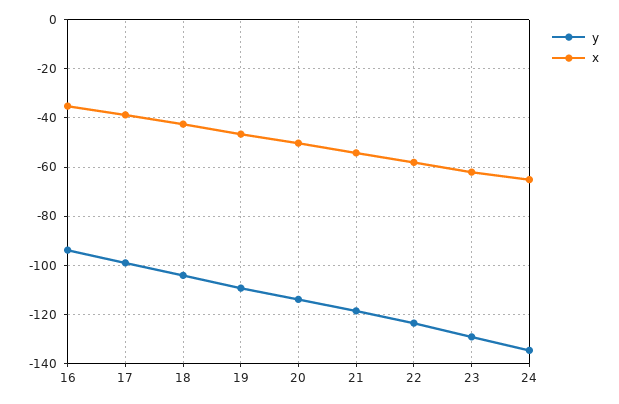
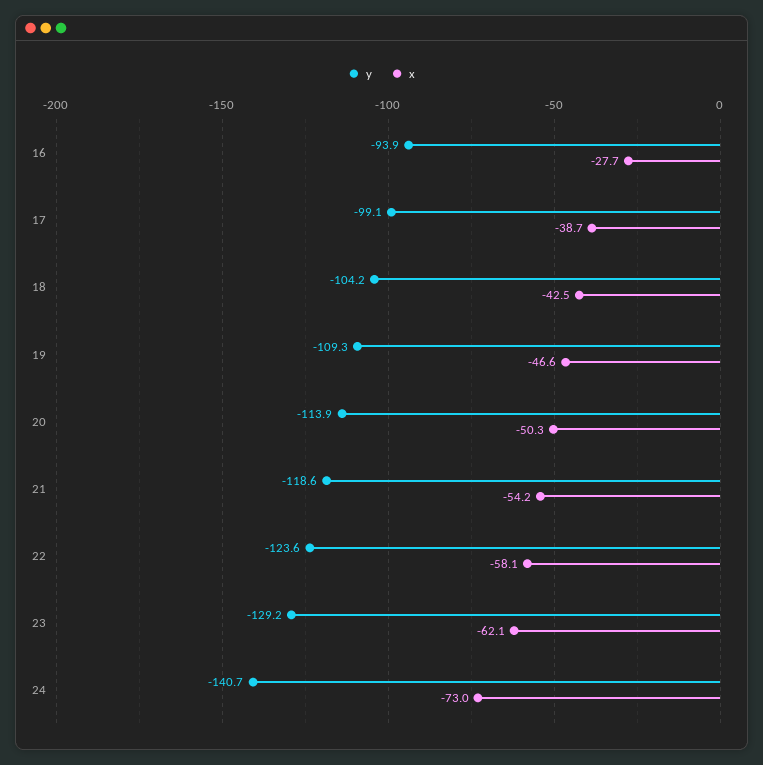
  {
    "y": {
      "16": -93.9,
      "17": -99.1,
      "18": -104.2,
      "19": -109.3,
      "20": -113.9,
      "21": -118.6,
      "22": -123.6,
      "23": -129.2,
-     "24": -135
+     "24": -140.7
    },
    "x": {
-     "16": -35,
+     "16": -27.7,
      "17": -38.7,
      "18": -42.5,
      "19": -46.6,
      "20": -50.3,
      "21": -54.2,
      "22": -58.1,
      "23": -62.1,
-     "24": -65
+     "24": -73
    }
  }

